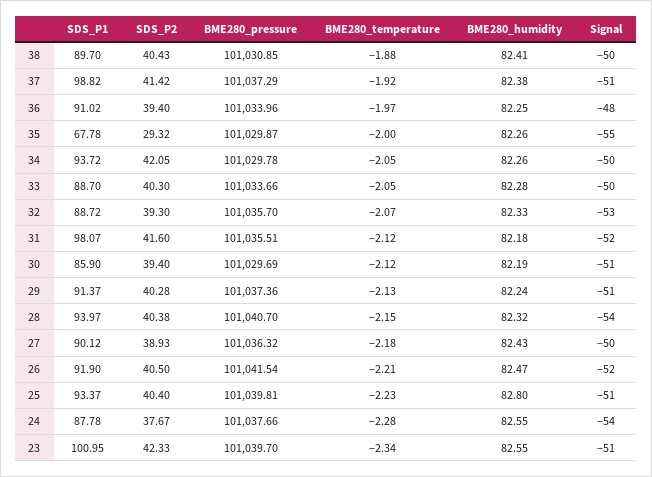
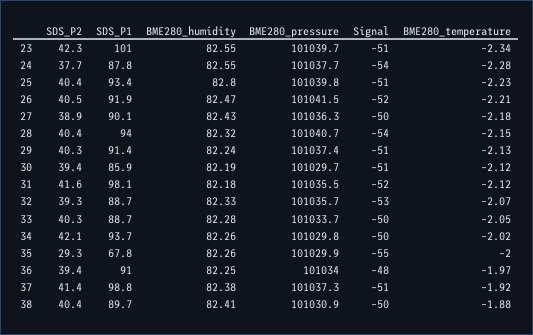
  {
    "SDS_P1": {
      "38": 89.7,
      "37": 98.82,
      "36": 91.02,
      "35": 67.78,
      "34": 93.72,
      "33": 88.7,
      "32": 88.72,
      "31": 98.07,
      "30": 85.9,
      "29": 91.37,
      "28": 93.97,
      "27": 90.12,
      "26": 91.9,
      "25": 93.37,
      "24": 87.78,
      "23": 100.95
    },
    "SDS_P2": {
      "38": 40.43,
      "37": 41.42,
      "36": 39.4,
      "35": 29.32,
      "34": 42.05,
      "33": 40.3,
      "32": 39.3,
      "31": 41.6,
      "30": 39.4,
      "29": 40.28,
      "28": 40.38,
      "27": 38.93,
      "26": 40.5,
      "25": 40.4,
      "24": 37.67,
      "23": 42.33
    },
    "BME280_pressure": {
      "38": 101030.85,
      "37": 101037.29,
      "36": 101033.96,
      "35": 101029.87,
      "34": 101029.78,
      "33": 101033.66,
      "32": 101035.7,
      "31": 101035.51,
      "30": 101029.69,
      "29": 101037.36,
      "28": 101040.7,
      "27": 101036.32,
      "26": 101041.54,
      "25": 101039.81,
      "24": 101037.66,
      "23": 101039.7
    },
    "BME280_temperature": {
      "38": -1.88,
      "37": -1.92,
      "36": -1.97,
      "35": -2,
-     "34": -2.05,
+     "34": -2.02,
      "33": -2.05,
      "32": -2.07,
      "31": -2.12,
      "30": -2.12,
      "29": -2.13,
      "28": -2.15,
      "27": -2.18,
      "26": -2.21,
      "25": -2.23,
      "24": -2.28,
      "23": -2.34
    },
    "BME280_humidity": {
      "38": 82.41,
      "37": 82.38,
      "36": 82.25,
      "35": 82.26,
      "34": 82.26,
      "33": 82.28,
      "32": 82.33,
      "31": 82.18,
      "30": 82.19,
      "29": 82.24,
      "28": 82.32,
      "27": 82.43,
      "26": 82.47,
      "25": 82.8,
      "24": 82.55,
      "23": 82.55
    },
    "Signal": {
      "38": -50,
      "37": -51,
      "36": -48,
      "35": -55,
      "34": -50,
      "33": -50,
      "32": -53,
      "31": -52,
      "30": -51,
      "29": -51,
      "28": -54,
      "27": -50,
      "26": -52,
      "25": -51,
      "24": -54,
      "23": -51
    }
  }

